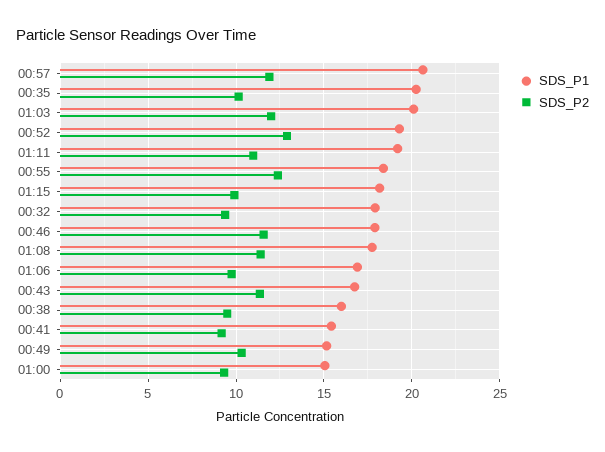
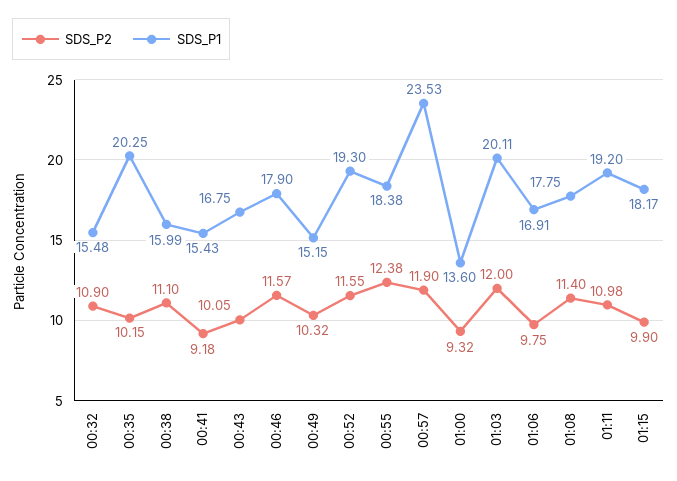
  {
    "SDS_P1": {
-     "00:57": 20.5,
+     "00:57": 23.53,
      "00:35": 20.25,
      "01:03": 20.11,
      "00:52": 19.3,
      "01:11": 19.2,
      "00:55": 18.38,
      "01:15": 18.17,
-     "00:32": 18,
+     "00:32": 15.48,
      "00:46": 17.9,
      "01:08": 17.75,
      "01:06": 16.91,
      "00:43": 16.75,
      "00:38": 15.99,
      "00:41": 15.43,
      "00:49": 15.15,
-     "01:00": 15
+     "01:00": 13.6
    },
    "SDS_P2": {
      "00:57": 11.9,
      "00:35": 10.15,
      "01:03": 12,
-     "00:52": 13,
+     "00:52": 11.55,
      "01:11": 10.98,
      "00:55": 12.38,
      "01:15": 9.9,
-     "00:32": 9.5,
+     "00:32": 10.9,
      "00:46": 11.57,
      "01:08": 11.4,
      "01:06": 9.75,
-     "00:43": 11.5,
+     "00:43": 10.05,
-     "00:38": 9.5,
+     "00:38": 11.1,
      "00:41": 9.18,
      "00:49": 10.32,
      "01:00": 9.32
    }
  }

